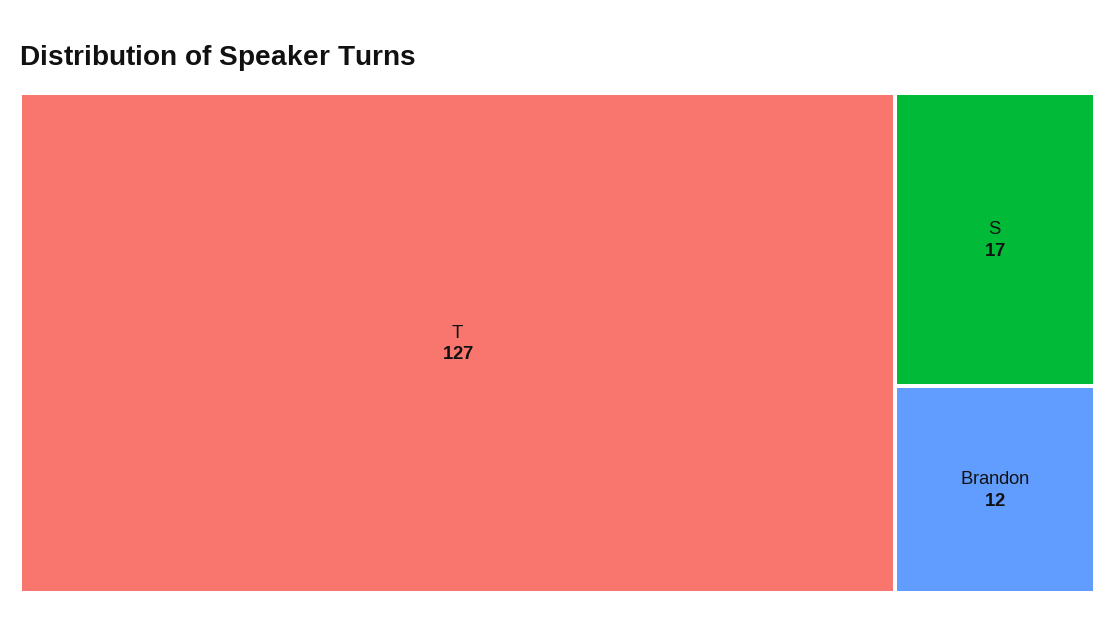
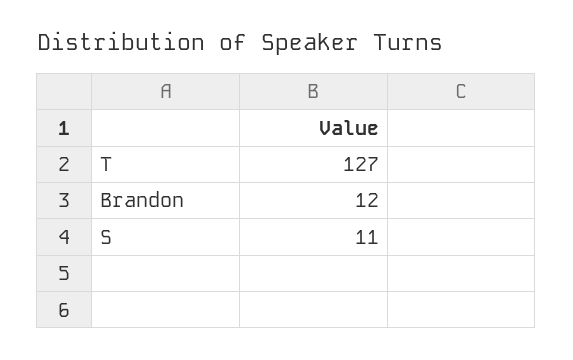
  {
    "T": 127,
-   "S": 17,
+   "S": 11,
    "Brandon": 12
  }

